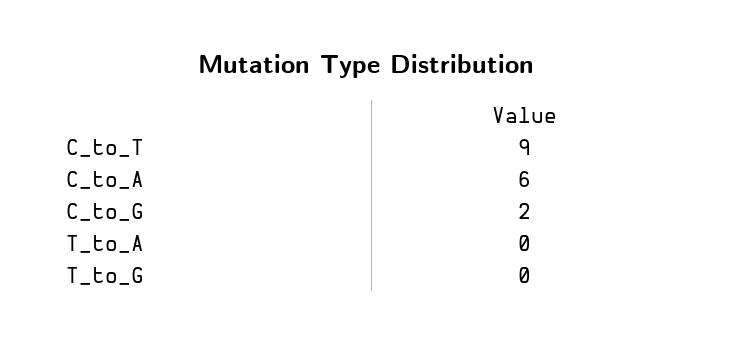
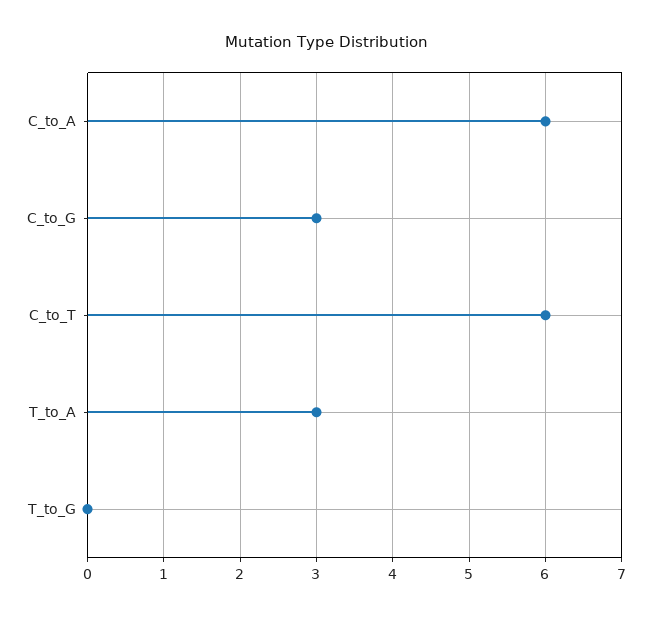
  {
-   "C_to_T": 9,
+   "C_to_T": 6,
    "C_to_A": 6,
-   "C_to_G": 2,
+   "C_to_G": 3,
-   "T_to_A": 0,
+   "T_to_A": 3,
    "T_to_G": 0
  }

